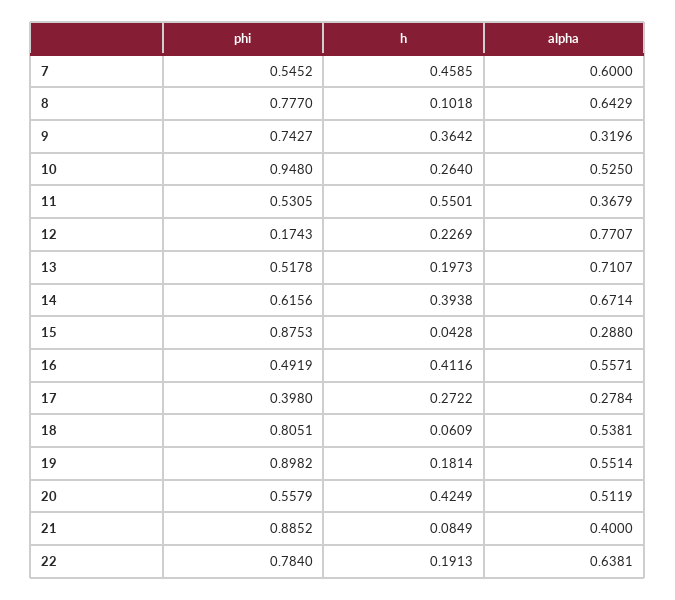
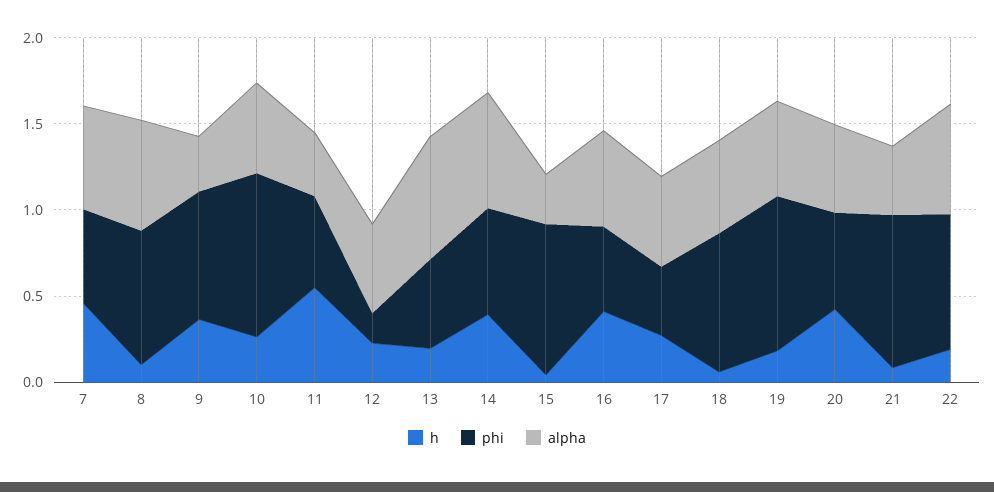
  {
    "phi": {
      "7": 0.5452,
      "8": 0.777,
      "9": 0.7427,
      "10": 0.948,
      "11": 0.5305,
      "12": 0.1743,
      "13": 0.5178,
      "14": 0.6156,
      "15": 0.8753,
      "16": 0.4919,
      "17": 0.398,
      "18": 0.8051,
      "19": 0.8982,
      "20": 0.5579,
      "21": 0.8852,
      "22": 0.784
    },
    "h": {
      "7": 0.4585,
      "8": 0.1018,
      "9": 0.3642,
      "10": 0.264,
      "11": 0.5501,
      "12": 0.2269,
      "13": 0.1973,
      "14": 0.3938,
      "15": 0.0428,
      "16": 0.4116,
      "17": 0.2722,
      "18": 0.0609,
      "19": 0.1814,
      "20": 0.4249,
      "21": 0.0849,
      "22": 0.1913
    },
    "alpha": {
      "7": 0.6,
      "8": 0.6429,
      "9": 0.3196,
      "10": 0.525,
      "11": 0.3679,
-     "12": 0.7707,
+     "12": 0.5,
      "13": 0.7107,
      "14": 0.6714,
      "15": 0.288,
      "16": 0.5571,
-     "17": 0.2784,
+     "17": 0.5,
      "18": 0.5381,
      "19": 0.5514,
      "20": 0.5119,
      "21": 0.4,
      "22": 0.6381
    }
  }

